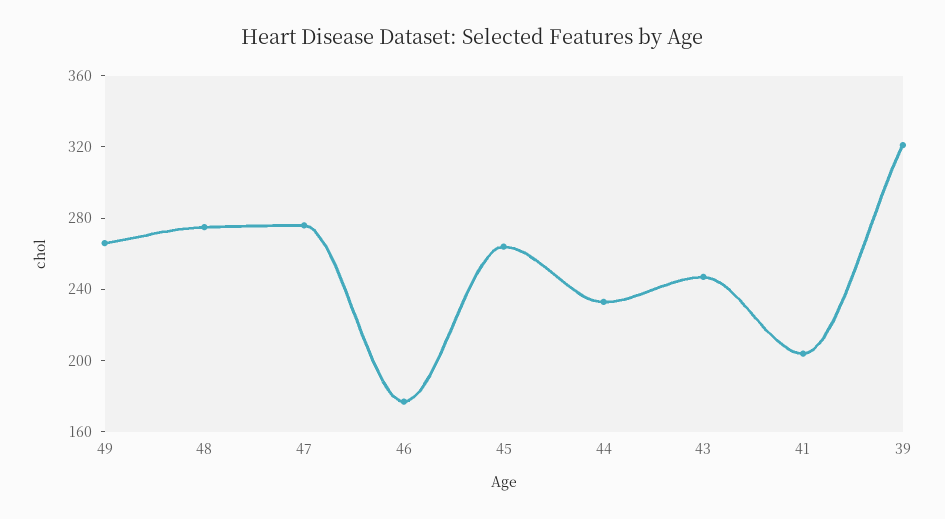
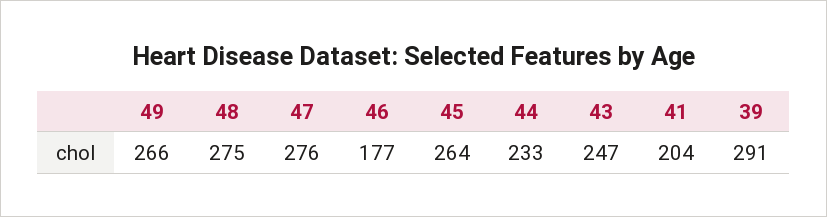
  {
    "49": 266,
    "48": 275,
    "47": 276,
    "46": 177,
    "45": 264,
    "44": 233,
    "43": 247,
    "41": 204,
-   "39": 320
+   "39": 291
  }

